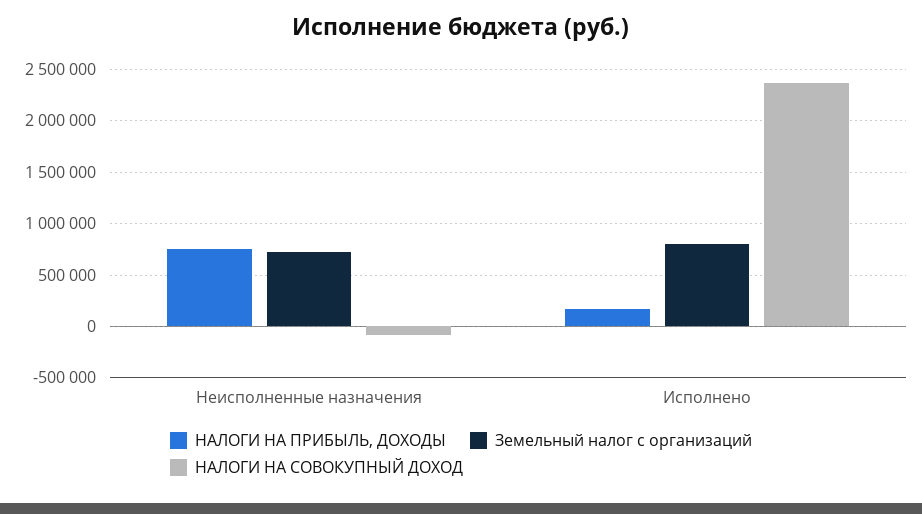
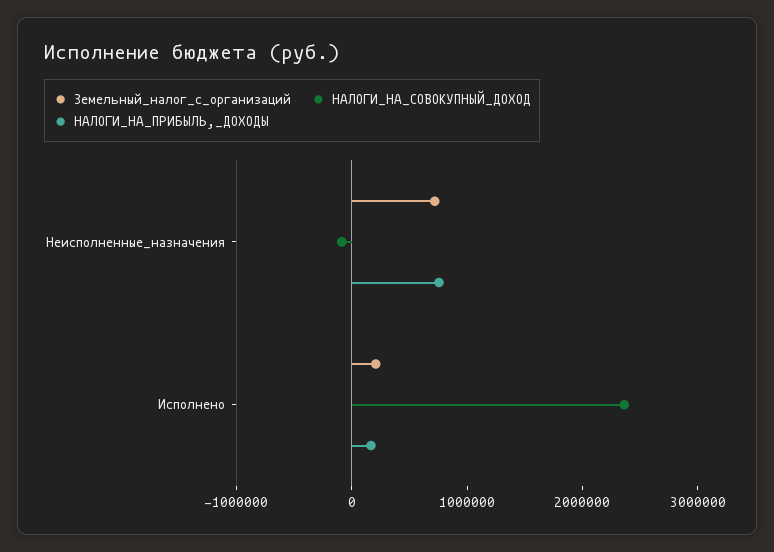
  {
    "НАЛОГИ НА ПРИБЫЛЬ, ДОХОДЫ": {
      "Неисполненные назначения": 800000,
      "Исполнено": 200000
    },
    "Земельный налог с организаций": {
      "Неисполненные назначения": 700000,
-     "Исполнено": 800000
+     "Исполнено": 200000
    },
    "НАЛОГИ НА СОВОКУПНЫЙ ДОХОД": {
      "Неисполненные назначения": -100000,
      "Исполнено": 2400000
    }
  }

